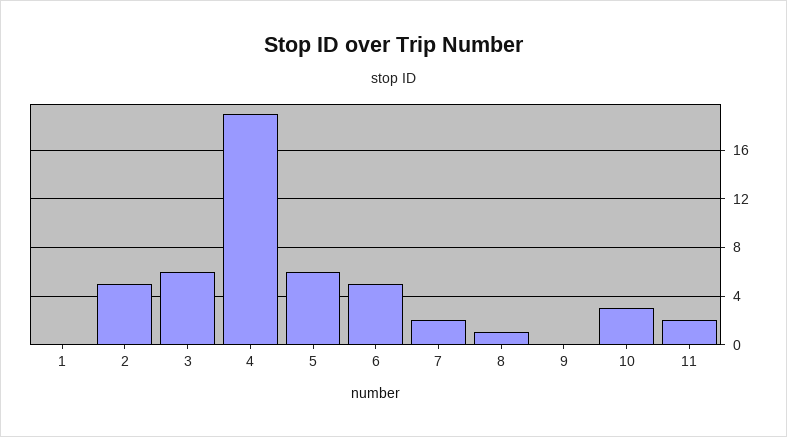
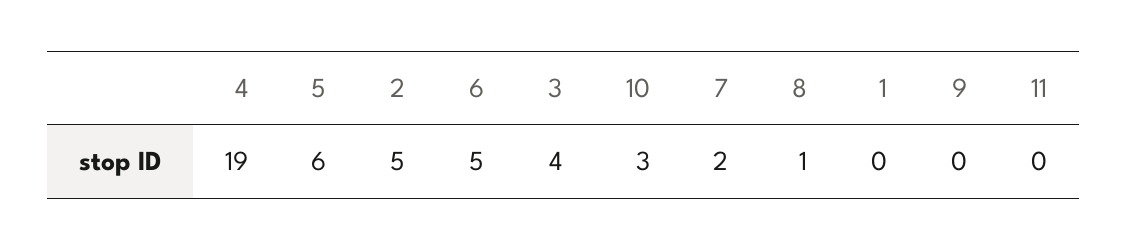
  {
    "1": 0,
    "2": 5,
-   "3": 6,
+   "3": 4,
    "4": 19,
    "5": 6,
    "6": 5,
    "7": 2,
    "8": 1,
    "9": 0,
    "10": 3,
-   "11": 2
+   "11": 0
  }

